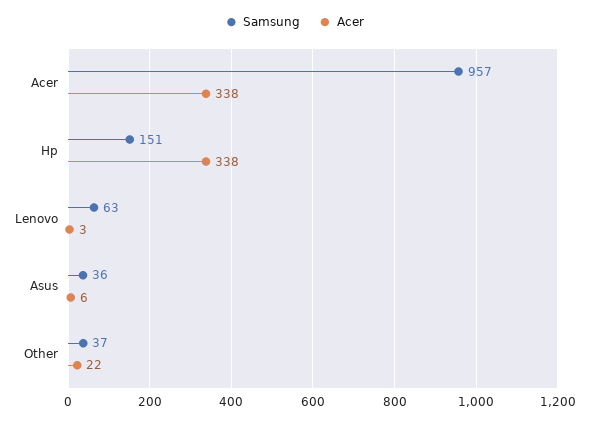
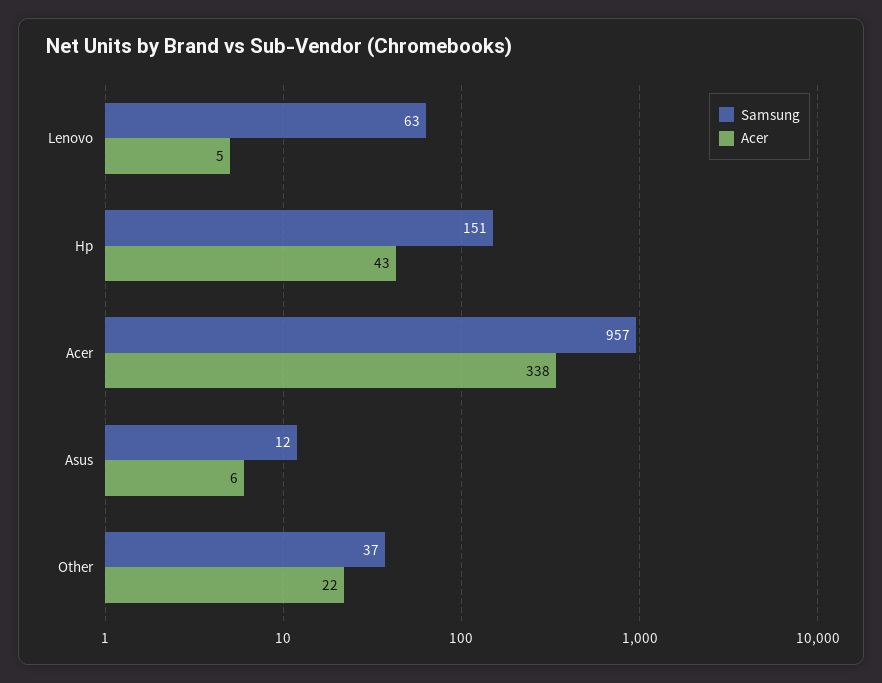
  {
    "Samsung": {
      "Acer": 957,
      "Hp": 151,
      "Lenovo": 63,
-     "Asus": 36,
+     "Asus": 12,
      "Other": 37
    },
    "Acer": {
      "Acer": 338,
-     "Hp": 338,
+     "Hp": 43,
-     "Lenovo": 3,
+     "Lenovo": 5,
      "Asus": 6,
      "Other": 22
    }
  }

